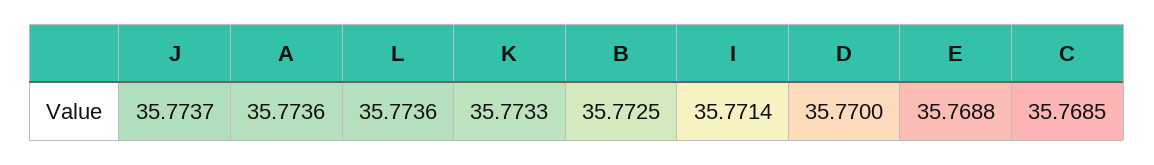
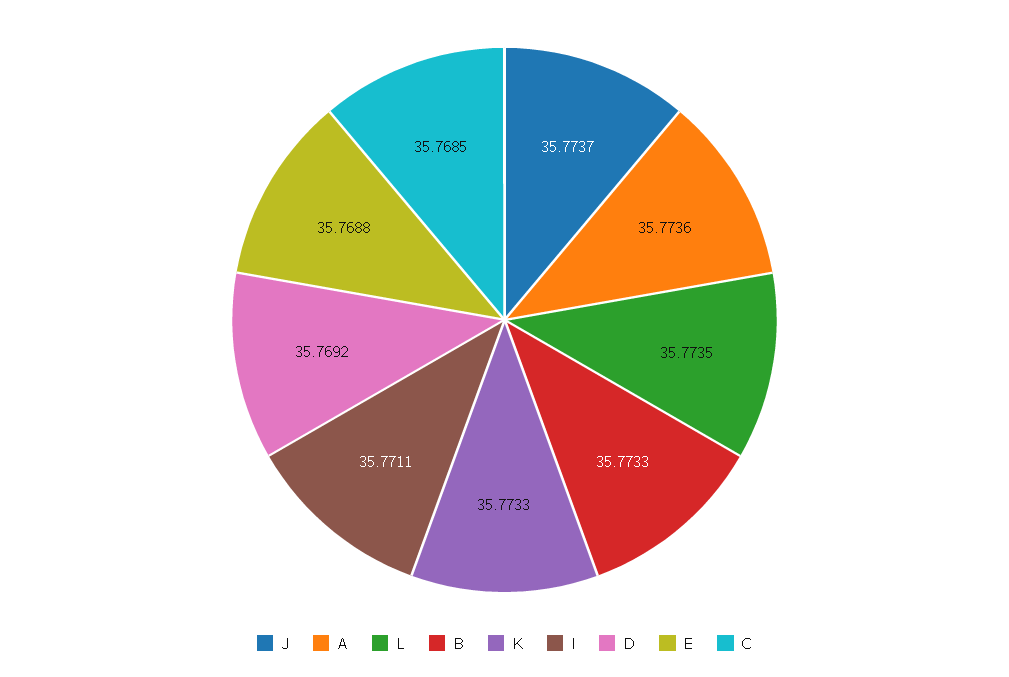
  {
    "J": 35.7737,
    "A": 35.7736,
-   "L": 35.7736,
+   "L": 35.7735,
    "K": 35.7733,
-   "B": 35.7725,
+   "B": 35.7733,
-   "I": 35.7714,
+   "I": 35.7711,
-   "D": 35.77,
+   "D": 35.7692,
    "E": 35.7688,
    "C": 35.7685
  }

